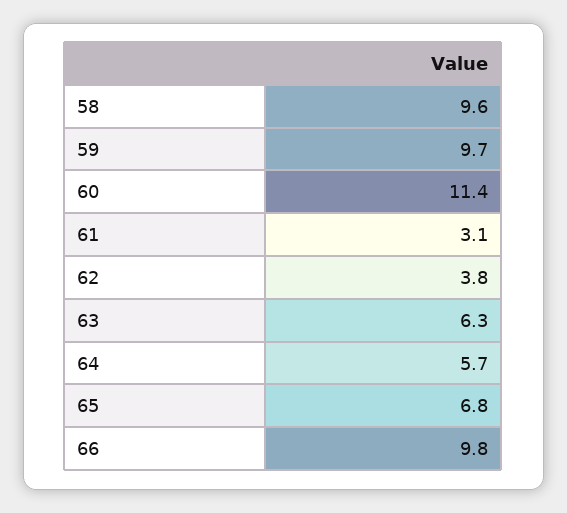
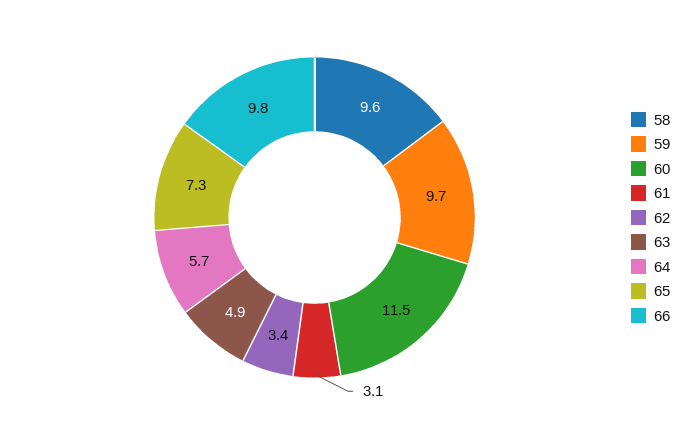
  {
    "58": 9.6,
    "59": 9.7,
-   "60": 11.4,
+   "60": 11.5,
    "61": 3.1,
-   "62": 3.8,
+   "62": 3.4,
-   "63": 6.3,
+   "63": 4.9,
    "64": 5.7,
-   "65": 6.8,
+   "65": 7.3,
    "66": 9.8
  }

